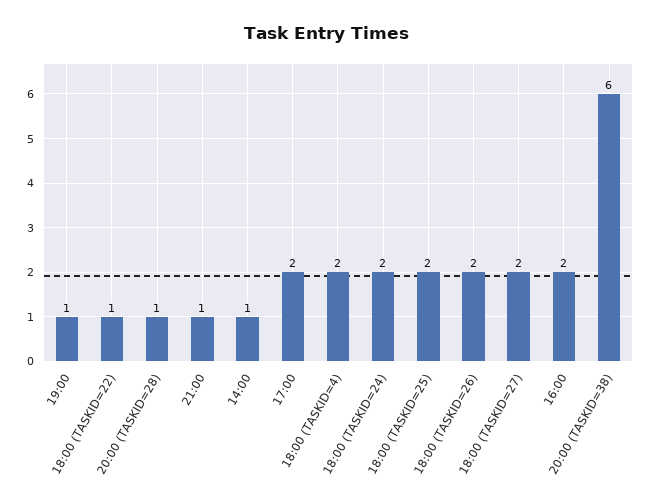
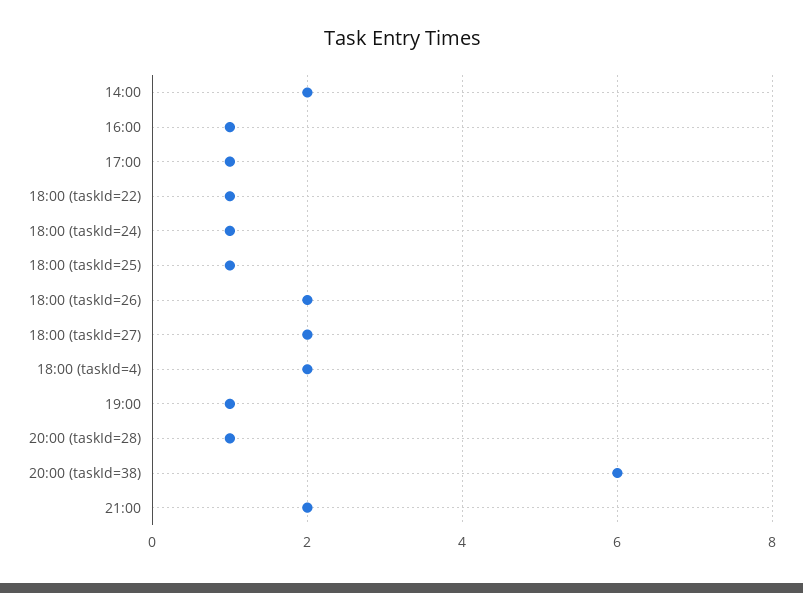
  {
    "19:00": 1,
    "18:00 (TASKID=22)": 1,
    "20:00 (TASKID=28)": 1,
-   "21:00": 1,
+   "21:00": 2,
-   "14:00": 1,
+   "14:00": 2,
-   "17:00": 2,
+   "17:00": 1,
    "18:00 (TASKID=4)": 2,
-   "18:00 (TASKID=24)": 2,
+   "18:00 (TASKID=24)": 1,
-   "18:00 (TASKID=25)": 2,
+   "18:00 (TASKID=25)": 1,
    "18:00 (TASKID=26)": 2,
    "18:00 (TASKID=27)": 2,
-   "16:00": 2,
+   "16:00": 1,
    "20:00 (TASKID=38)": 6
  }

